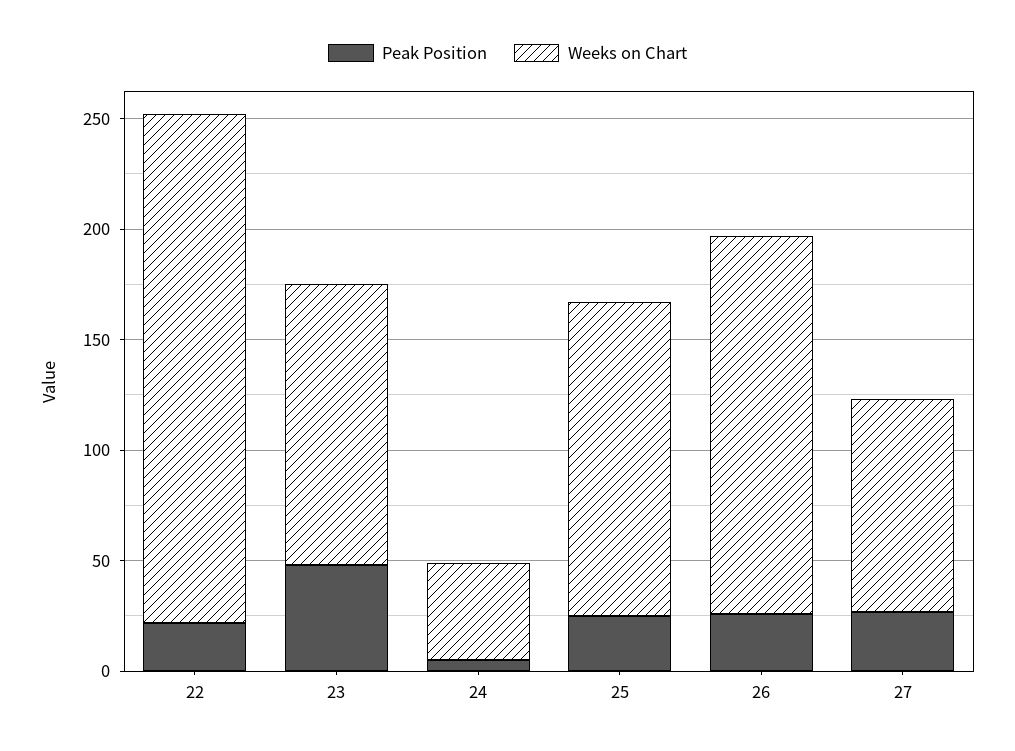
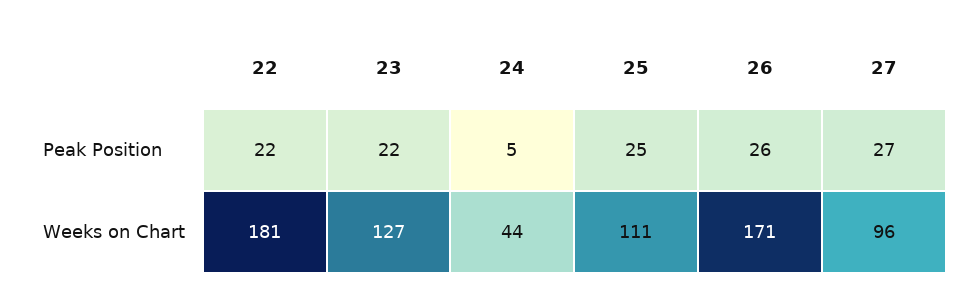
  {
    "Peak Position": {
      "22": 22,
-     "23": 50,
+     "23": 22,
      "24": 5,
      "25": 25,
      "26": 26,
      "27": 27
    },
    "Weeks on Chart": {
-     "22": 230,
+     "22": 181,
      "23": 127,
      "24": 44,
-     "25": 140,
+     "25": 111,
      "26": 171,
      "27": 96
    }
  }

